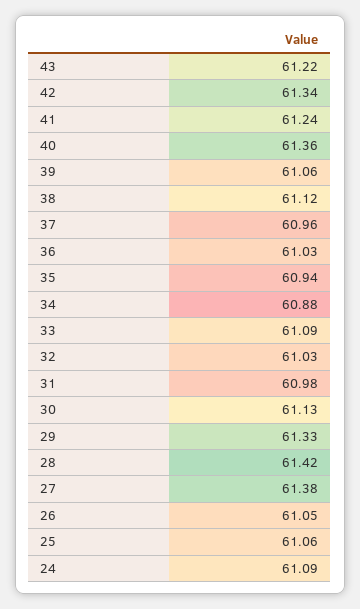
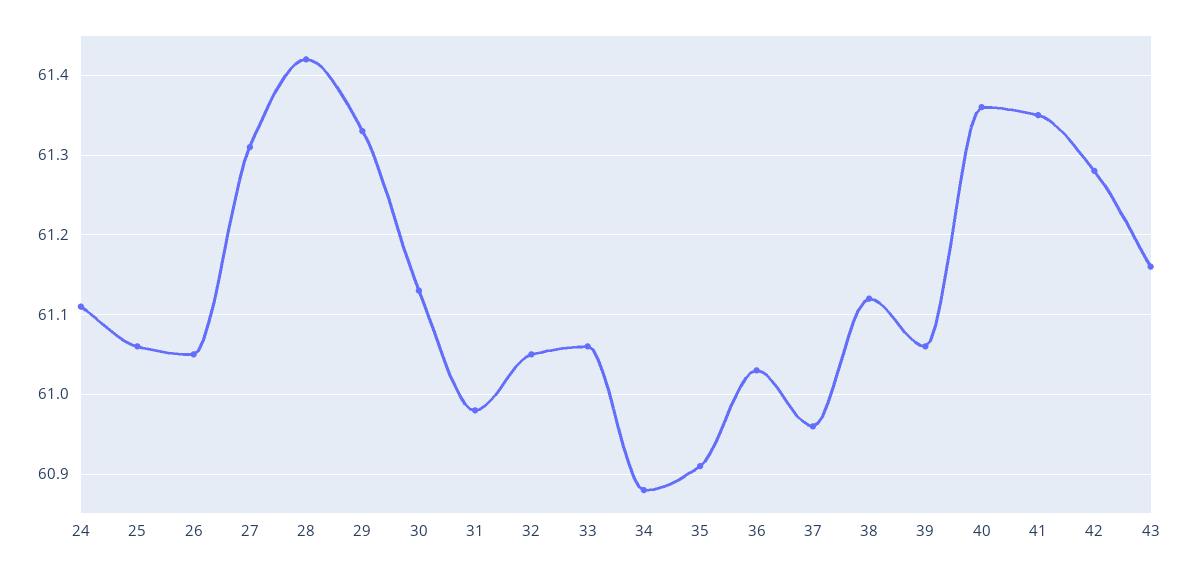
  {
-   "43": 61.22,
+   "43": 61.16,
-   "42": 61.34,
+   "42": 61.28,
-   "41": 61.24,
+   "41": 61.35,
    "40": 61.36,
    "39": 61.06,
    "38": 61.12,
    "37": 60.96,
    "36": 61.03,
-   "35": 60.94,
+   "35": 60.91,
    "34": 60.88,
-   "33": 61.09,
+   "33": 61.06,
-   "32": 61.03,
+   "32": 61.05,
    "31": 60.98,
    "30": 61.13,
    "29": 61.33,
    "28": 61.42,
-   "27": 61.38,
+   "27": 61.31,
    "26": 61.05,
    "25": 61.06,
-   "24": 61.09
+   "24": 61.11
  }

